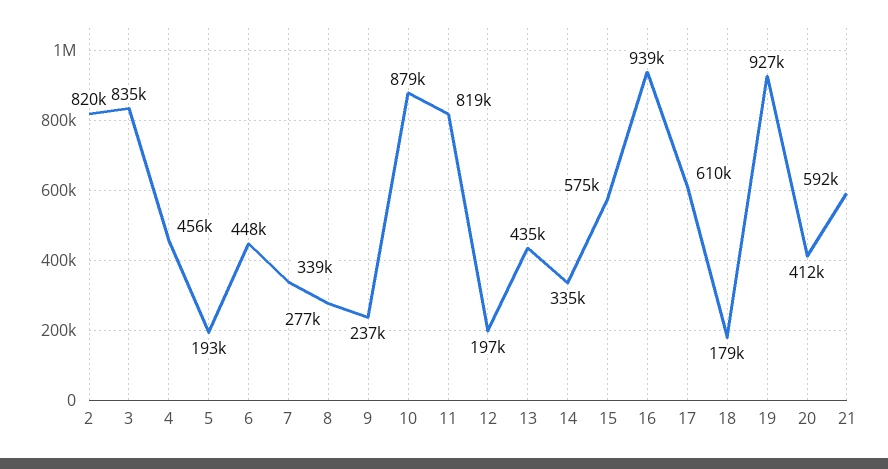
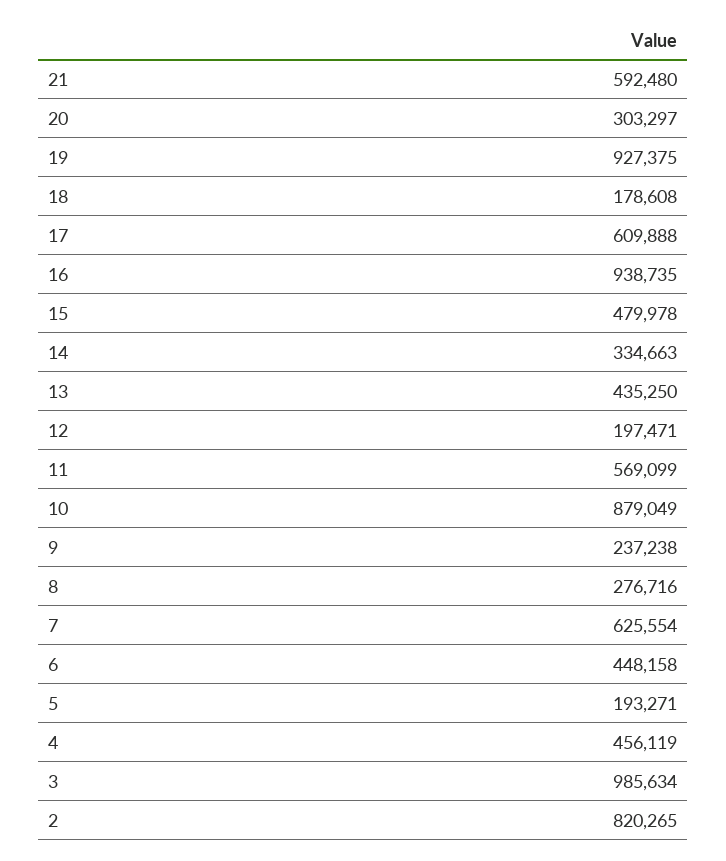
  {
    "2": 820265,
-   "3": 835000,
+   "3": 985634,
    "4": 456119,
    "5": 193271,
    "6": 448158,
-   "7": 339000,
+   "7": 625554,
    "8": 276716,
    "9": 237238,
    "10": 879049,
-   "11": 819000,
+   "11": 569099,
    "12": 197471,
    "13": 435250,
    "14": 334663,
-   "15": 575000,
+   "15": 479978,
    "16": 938735,
    "17": 609888,
    "18": 178608,
    "19": 927375,
-   "20": 412000,
+   "20": 303297,
    "21": 592480
  }

